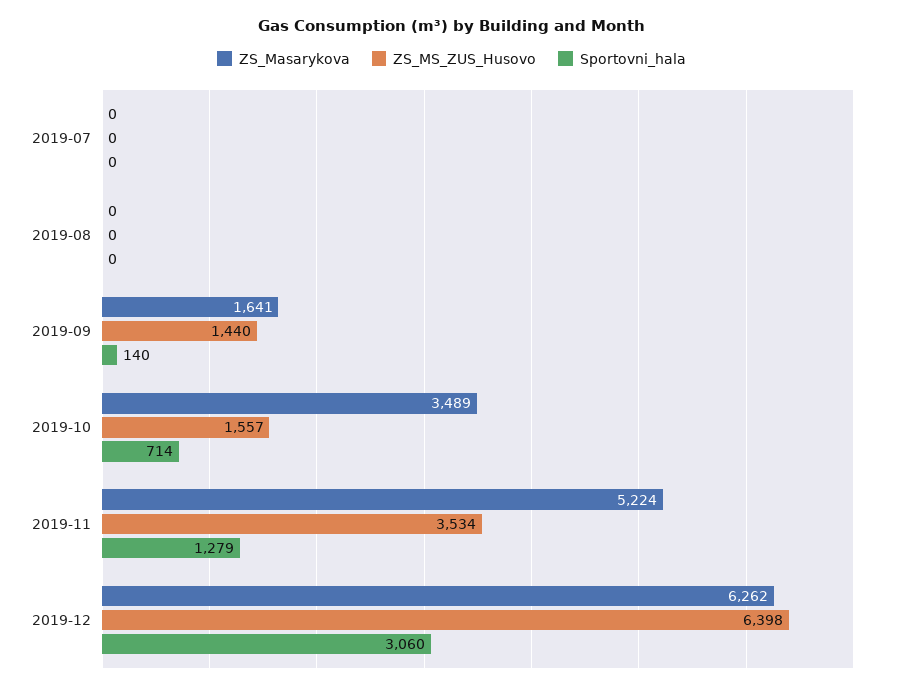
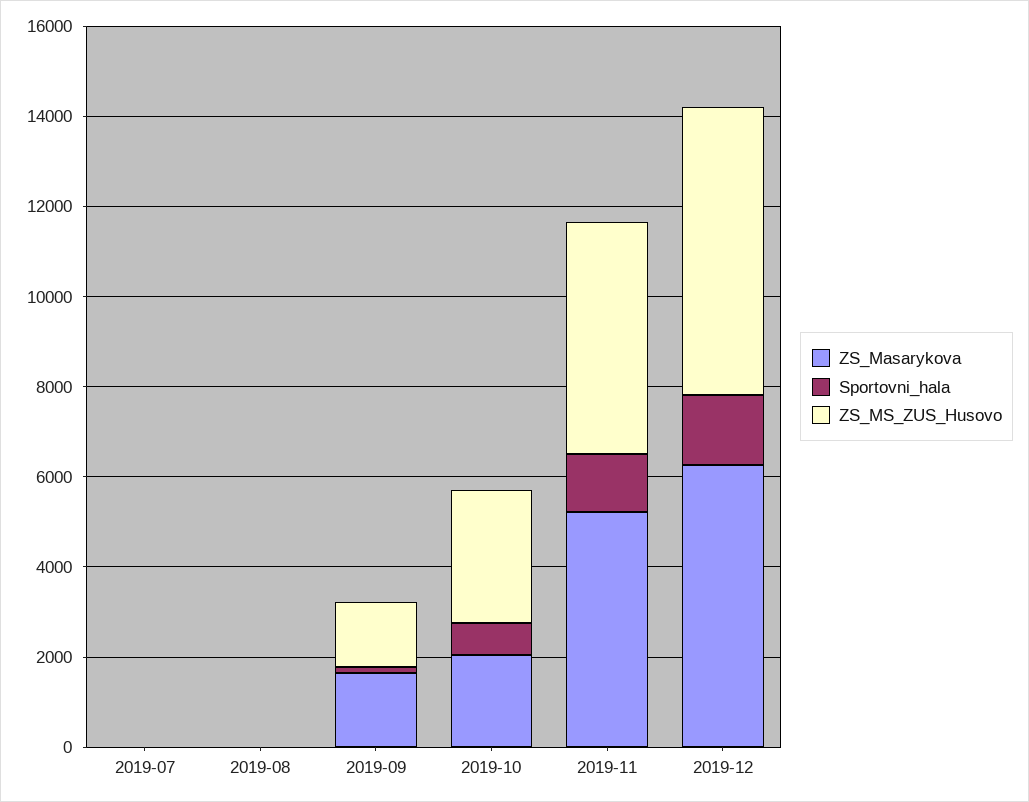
  {
    "ZS_Masarykova": {
      "2019-07": 0,
      "2019-08": 0,
      "2019-09": 1641,
-     "2019-10": 3489,
+     "2019-10": 2000,
      "2019-11": 5224,
      "2019-12": 6262
    },
    "ZS_MS_ZUS_Husovo": {
      "2019-07": 0,
      "2019-08": 0,
      "2019-09": 1440,
-     "2019-10": 1557,
+     "2019-10": 3000,
-     "2019-11": 3534,
+     "2019-11": 5000,
      "2019-12": 6398
    },
    "Sportovni_hala": {
      "2019-07": 0,
      "2019-08": 0,
      "2019-09": 140,
      "2019-10": 714,
      "2019-11": 1279,
-     "2019-12": 3060
+     "2019-12": 1500
    }
  }

